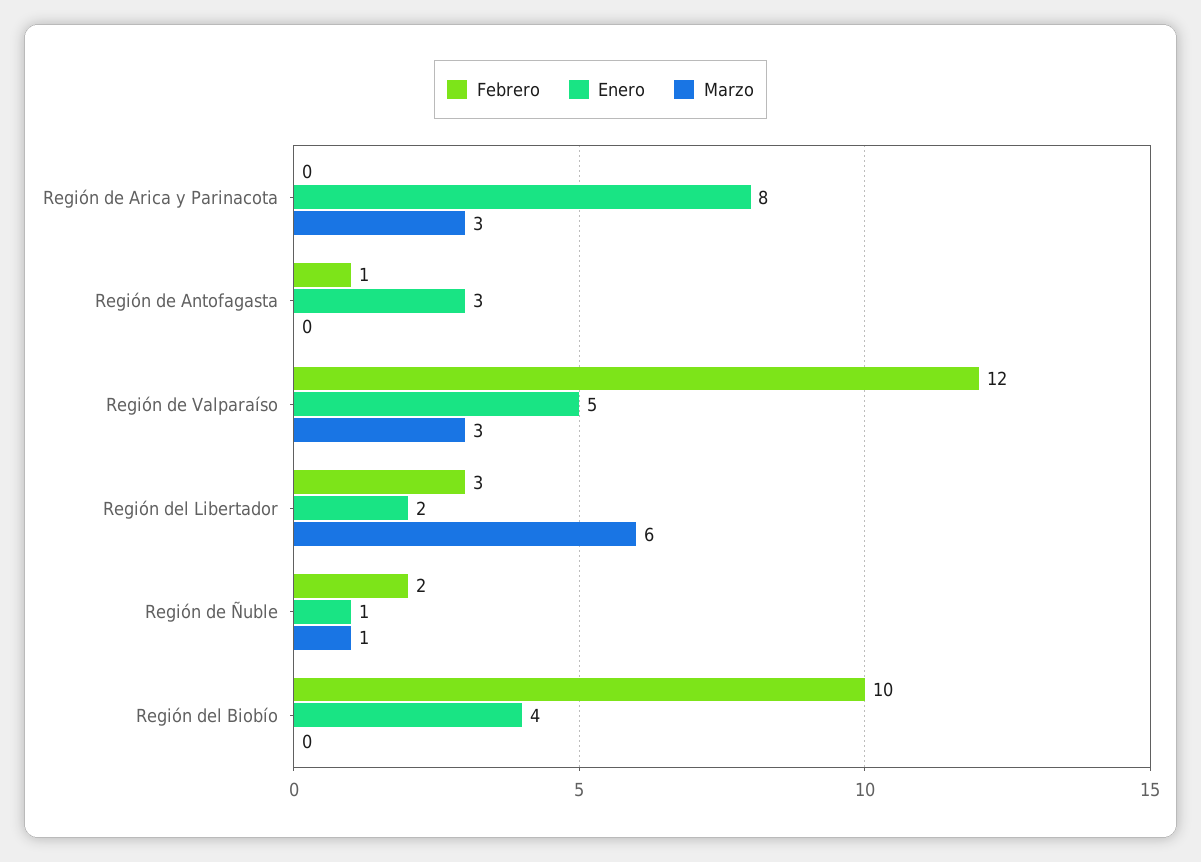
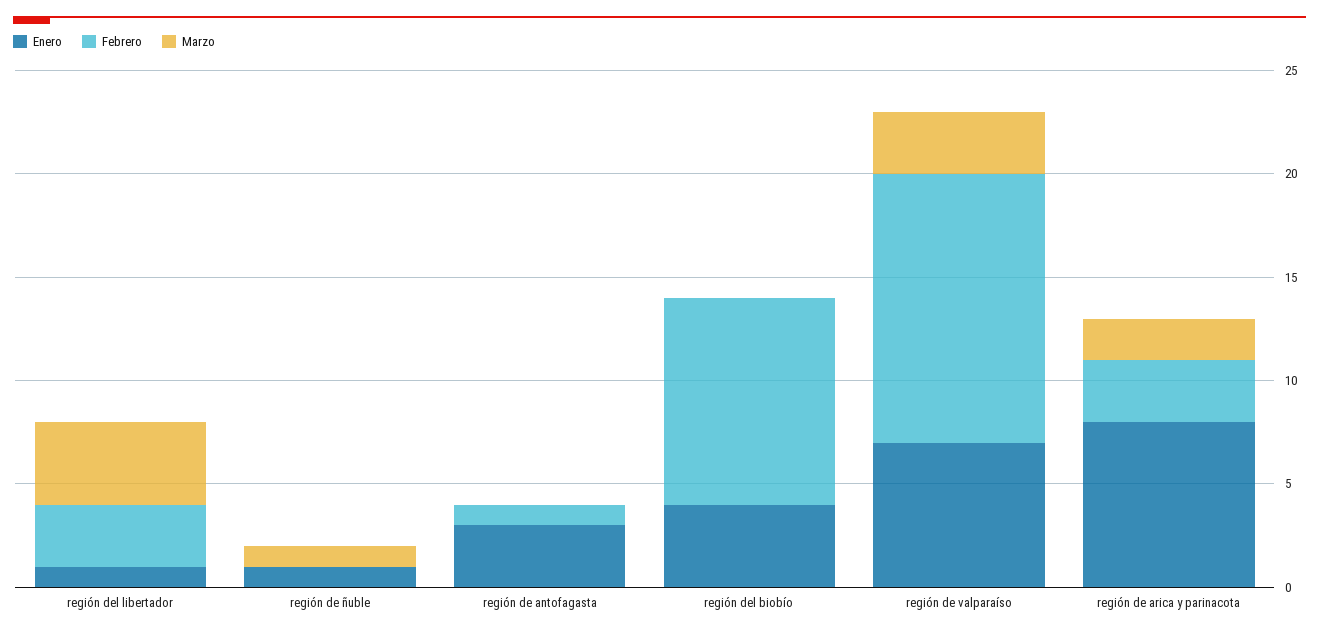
  {
    "Febrero": {
-     "Región de Arica y Parinacota": 0,
+     "Región de Arica y Parinacota": 3,
      "Región de Antofagasta": 1,
-     "Región de Valparaíso": 12,
+     "Región de Valparaíso": 13,
      "Región del Libertador": 3,
-     "Región de Ñuble": 2,
+     "Región de Ñuble": 0,
      "Región del Biobío": 10
    },
    "Enero": {
      "Región de Arica y Parinacota": 8,
      "Región de Antofagasta": 3,
-     "Región de Valparaíso": 5,
+     "Región de Valparaíso": 7,
-     "Región del Libertador": 2,
+     "Región del Libertador": 1,
      "Región de Ñuble": 1,
      "Región del Biobío": 4
    },
    "Marzo": {
-     "Región de Arica y Parinacota": 3,
+     "Región de Arica y Parinacota": 2,
      "Región de Antofagasta": 0,
      "Región de Valparaíso": 3,
-     "Región del Libertador": 6,
+     "Región del Libertador": 4,
      "Región de Ñuble": 1,
      "Región del Biobío": 0
    }
  }

